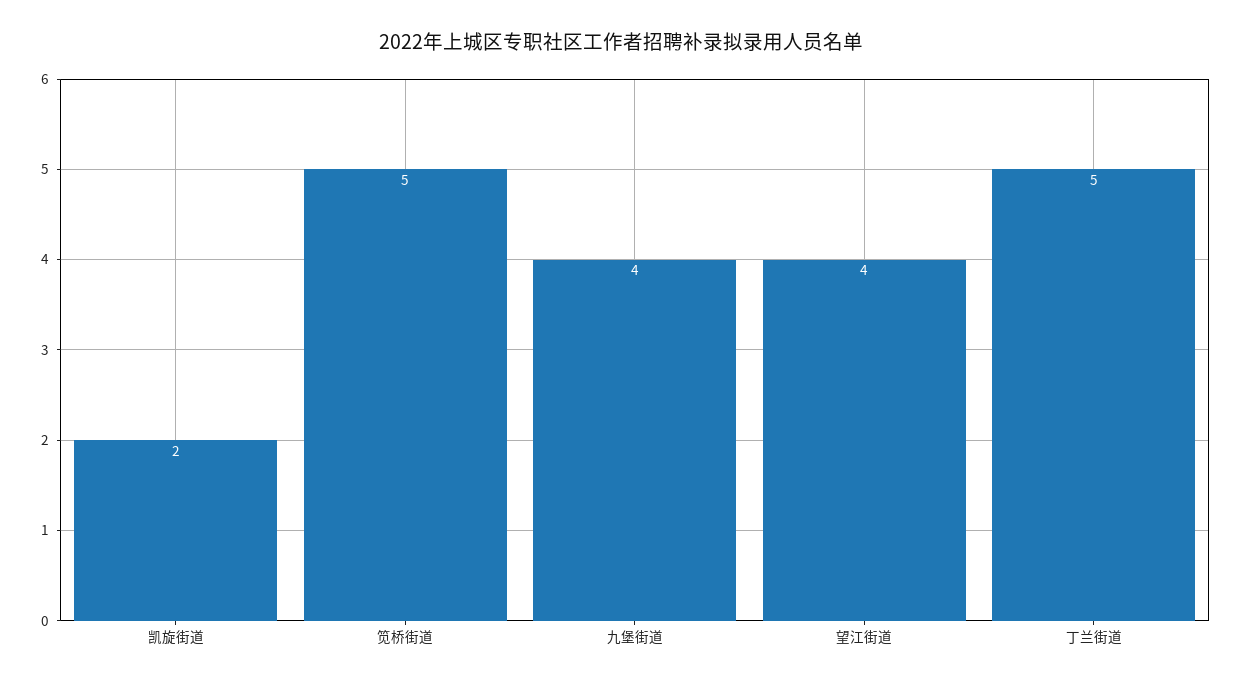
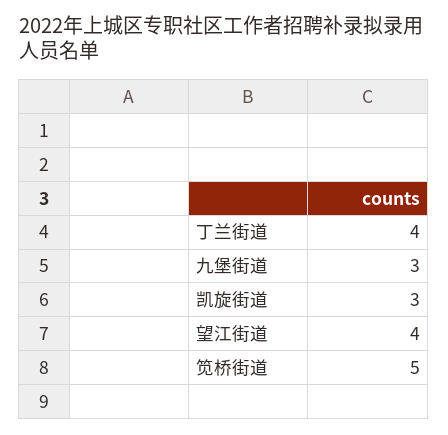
  {
-   "凯旋街道": 2,
+   "凯旋街道": 3,
    "笕桥街道": 5,
-   "九堡街道": 4,
+   "九堡街道": 3,
    "望江街道": 4,
-   "丁兰街道": 5
+   "丁兰街道": 4
  }

